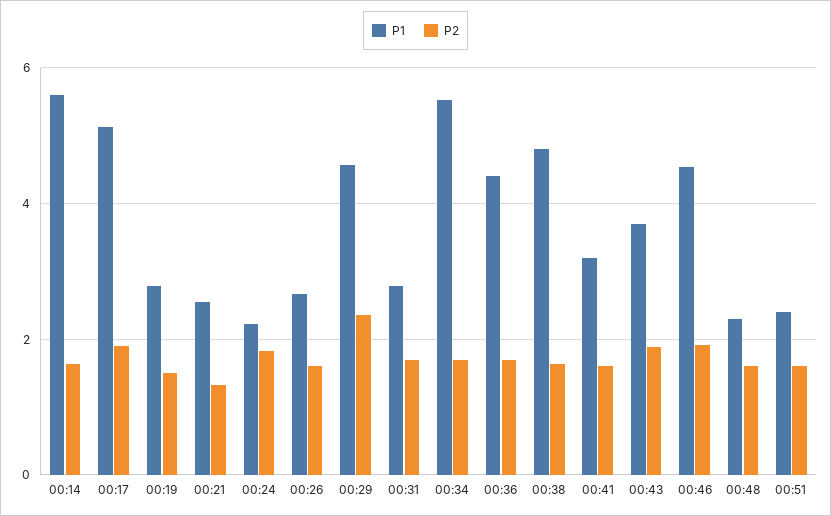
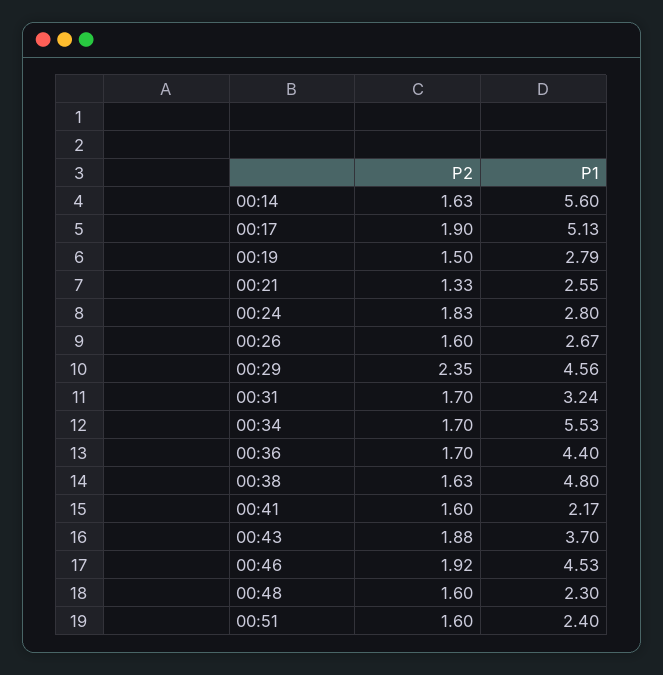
  {
    "P1": {
      "00:14": 5.6,
      "00:17": 5.13,
      "00:19": 2.79,
      "00:21": 2.55,
-     "00:24": 2.2,
+     "00:24": 2.8,
      "00:26": 2.67,
      "00:29": 4.56,
-     "00:31": 2.8,
+     "00:31": 3.24,
      "00:34": 5.53,
      "00:36": 4.4,
      "00:38": 4.8,
-     "00:41": 3.2,
+     "00:41": 2.17,
      "00:43": 3.7,
      "00:46": 4.53,
      "00:48": 2.3,
      "00:51": 2.4
    },
    "P2": {
      "00:14": 1.63,
      "00:17": 1.9,
      "00:19": 1.5,
      "00:21": 1.33,
      "00:24": 1.83,
      "00:26": 1.6,
      "00:29": 2.35,
      "00:31": 1.7,
      "00:34": 1.7,
      "00:36": 1.7,
      "00:38": 1.63,
      "00:41": 1.6,
      "00:43": 1.88,
      "00:46": 1.92,
      "00:48": 1.6,
      "00:51": 1.6
    }
  }

